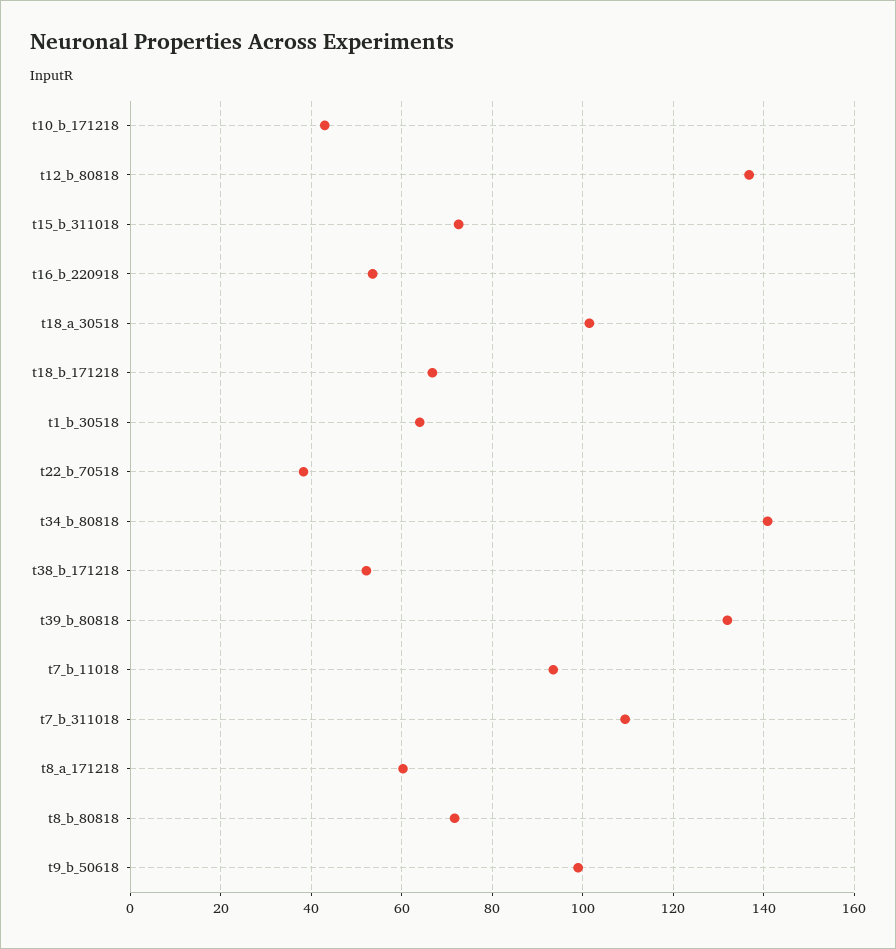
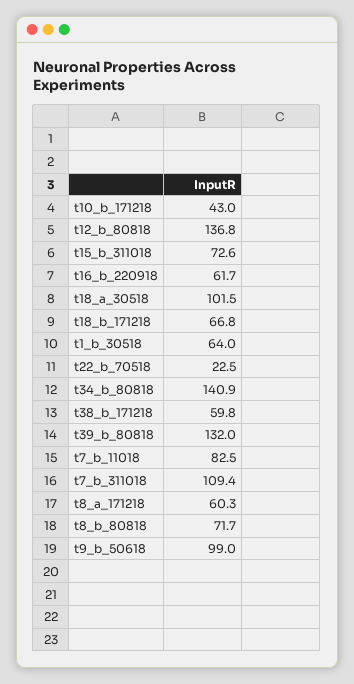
  {
    "t10_b_171218": 43,
    "t12_b_80818": 136.8,
    "t15_b_311018": 72.6,
-   "t16_b_220918": 54,
+   "t16_b_220918": 61.7,
    "t18_a_30518": 101.5,
    "t18_b_171218": 66.8,
    "t1_b_30518": 64,
-   "t22_b_70518": 38,
+   "t22_b_70518": 22.5,
    "t34_b_80818": 140.9,
-   "t38_b_171218": 52,
+   "t38_b_171218": 59.8,
    "t39_b_80818": 132,
-   "t7_b_11018": 94,
+   "t7_b_11018": 82.5,
    "t7_b_311018": 109.4,
    "t8_a_171218": 60.3,
    "t8_b_80818": 71.7,
    "t9_b_50618": 99
  }

